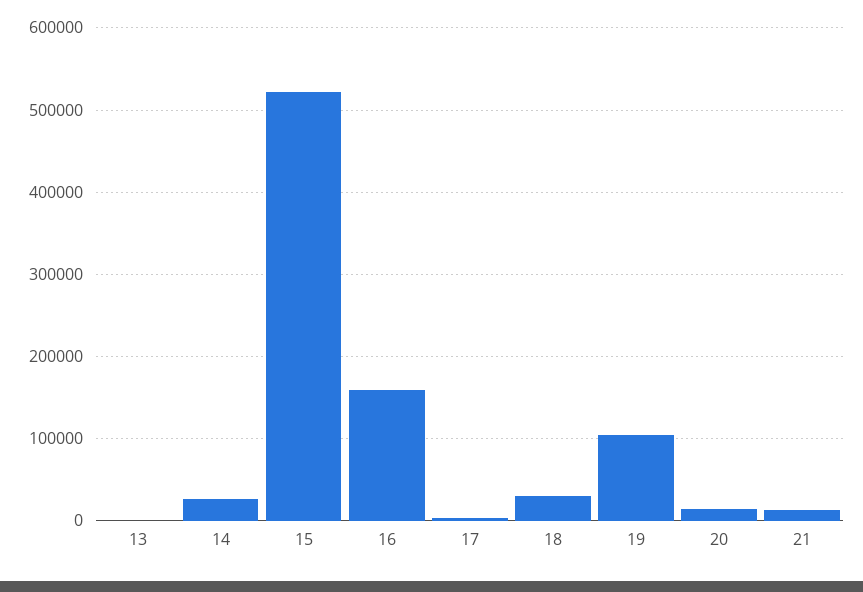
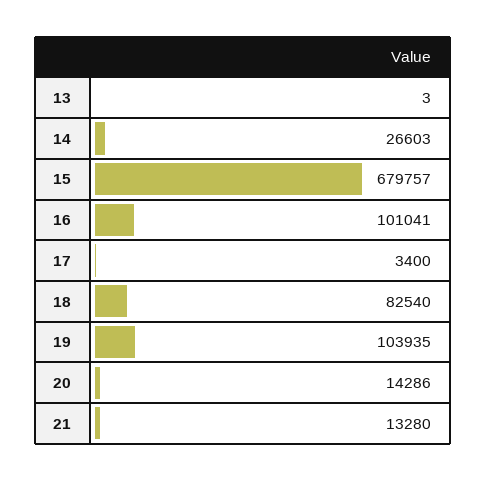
  {
    "13": 3,
    "14": 26603,
-   "15": 520000,
+   "15": 679757,
-   "16": 160000,
+   "16": 101041,
    "17": 3400,
-   "18": 30000,
+   "18": 82540,
    "19": 103935,
    "20": 14286,
    "21": 13280
  }

